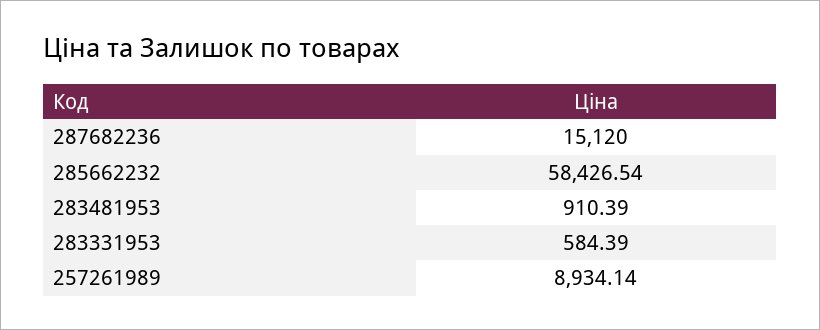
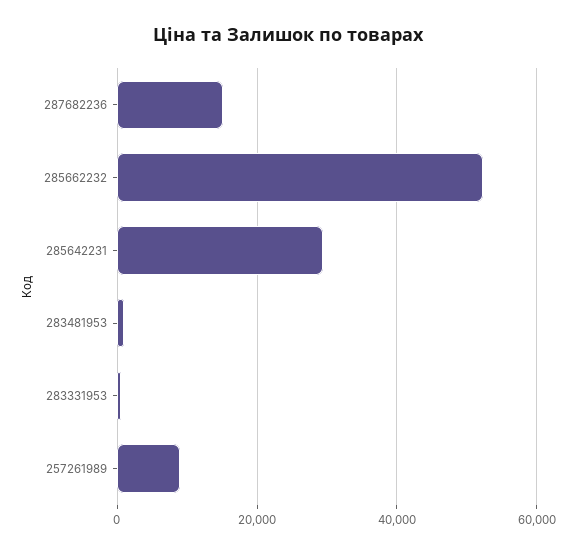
  {
    "287682236": 15120,
-   "285662232": 58426.54,
+   "285662232": 52000,
    "283481953": 910.39,
    "283331953": 584.39,
-   "257261989": 8934.14
+   "257261989": 8934.14,
+   "285642231": 30000
  }

